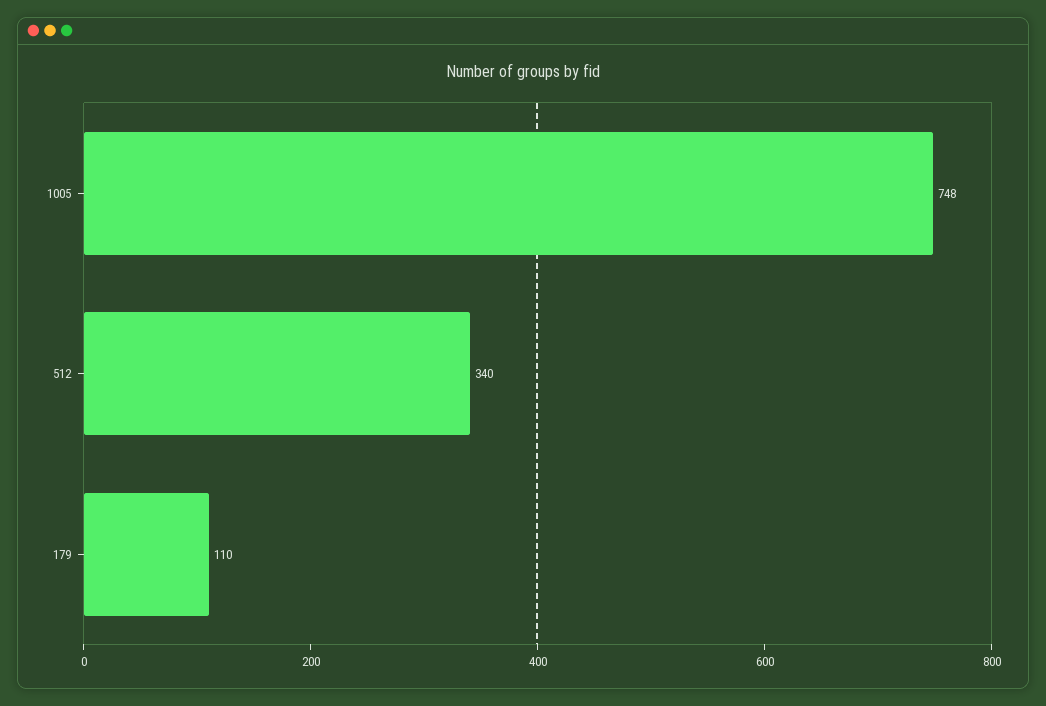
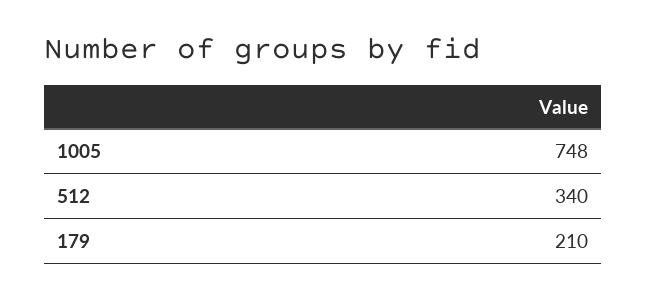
  {
    "1005": 748,
    "512": 340,
-   "179": 110
+   "179": 210
  }

